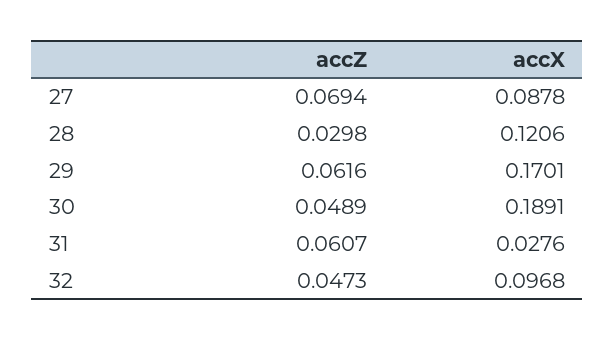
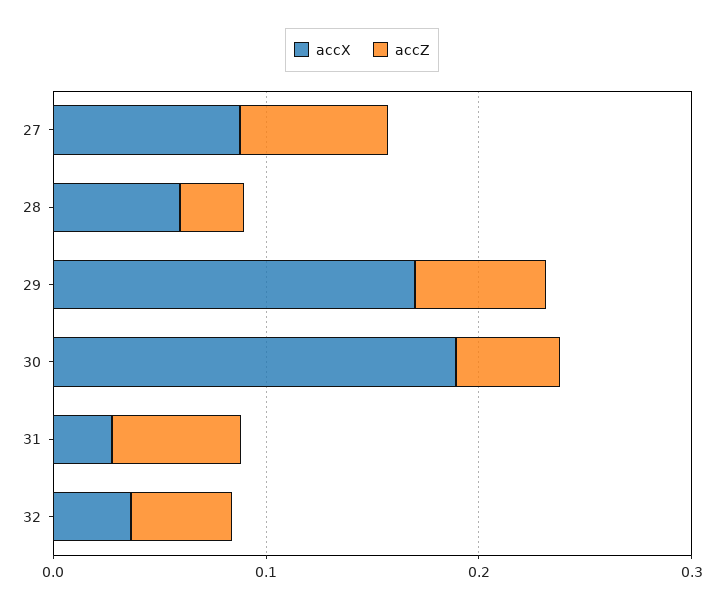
  {
    "accZ": {
      "27": 0.0694,
      "28": 0.0298,
      "29": 0.0616,
      "30": 0.0489,
      "31": 0.0607,
      "32": 0.0473
    },
    "accX": {
      "27": 0.0878,
-     "28": 0.1206,
+     "28": 0.06,
      "29": 0.1701,
      "30": 0.1891,
      "31": 0.0276,
-     "32": 0.0968
+     "32": 0.04
    }
  }

